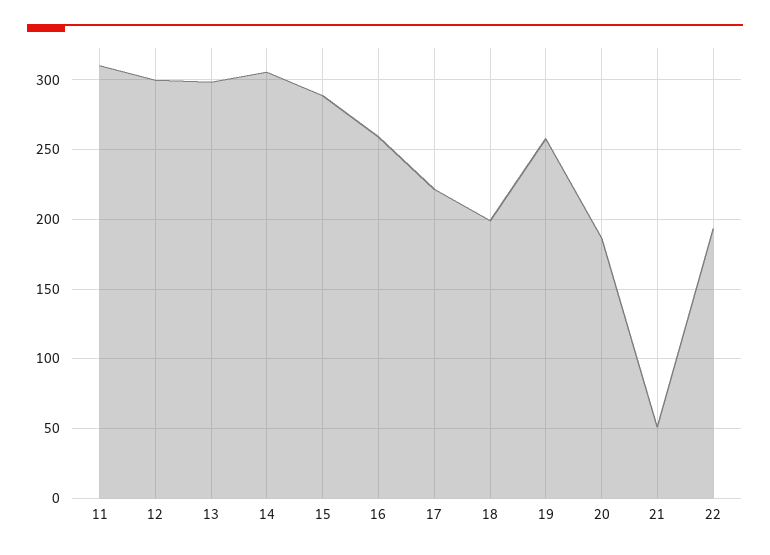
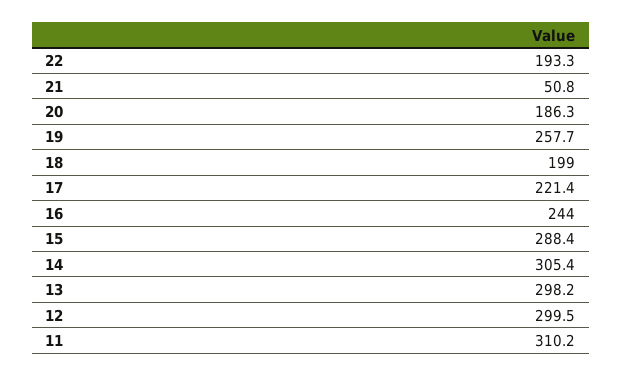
  {
    "11": 310.2,
    "12": 299.5,
    "13": 298.2,
    "14": 305.4,
    "15": 288.4,
-   "16": 260,
+   "16": 244,
    "17": 221.4,
    "18": 199,
    "19": 257.7,
    "20": 186.3,
    "21": 50.8,
    "22": 193.3
  }

